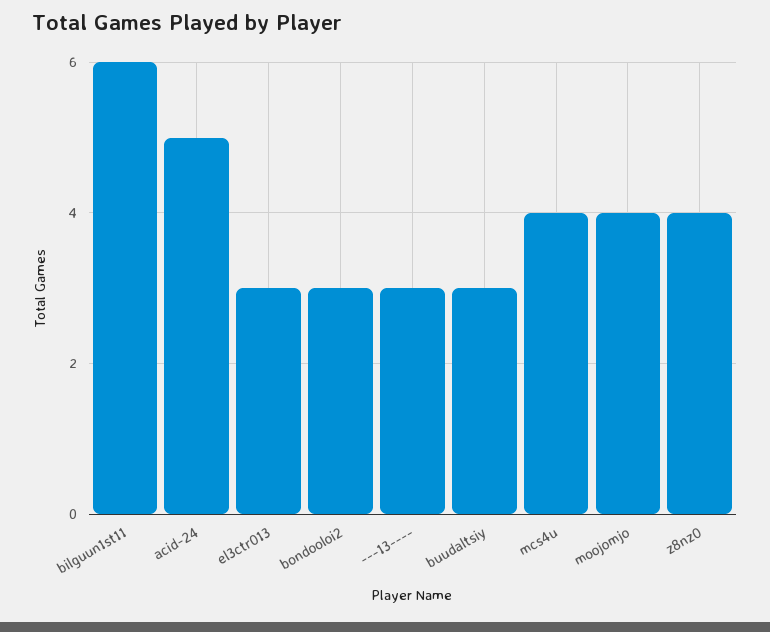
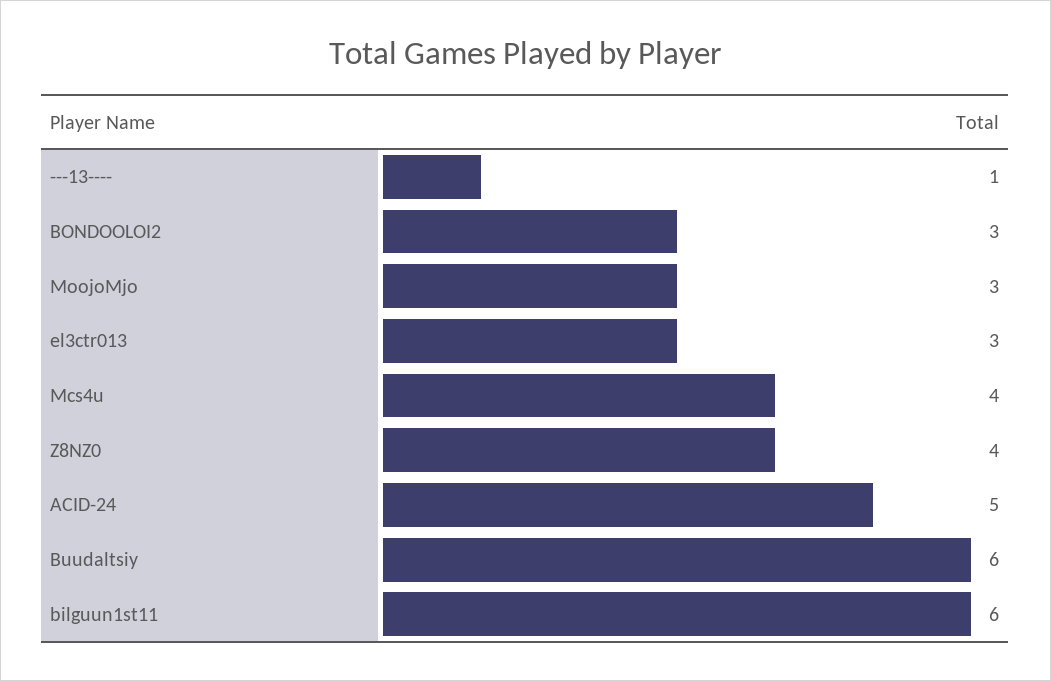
  {
    "bilguun1st11": 6,
    "acid-24": 5,
    "el3ctr013": 3,
    "bondooloi2": 3,
-   "---13----": 3,
+   "---13----": 1,
-   "buudaltsiy": 3,
+   "buudaltsiy": 6,
    "mcs4u": 4,
-   "moojomjo": 4,
+   "moojomjo": 3,
    "z8nz0": 4
  }

